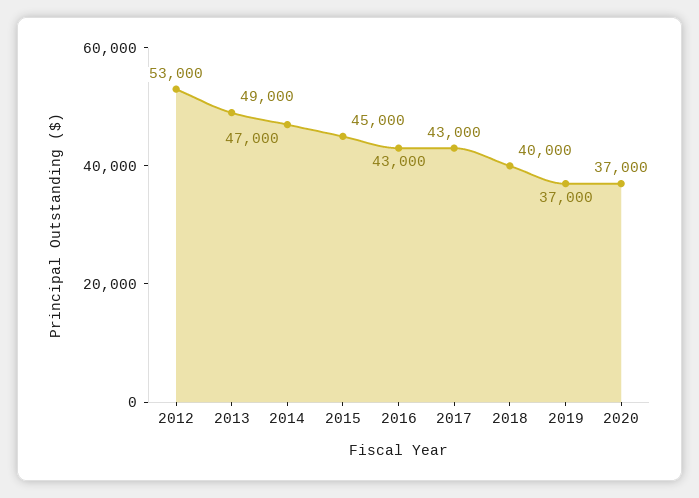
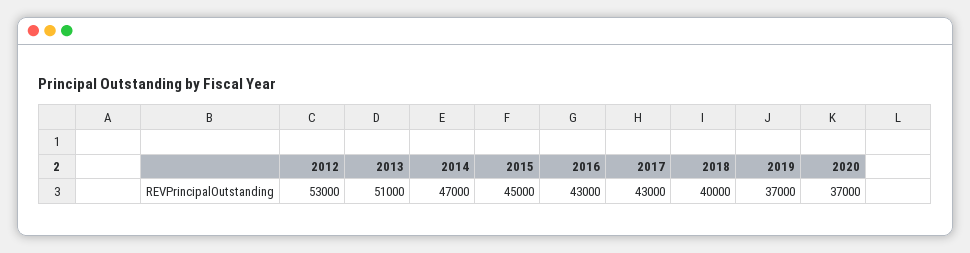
  {
    "2012": 53000,
-   "2013": 49000,
+   "2013": 51000,
    "2014": 47000,
    "2015": 45000,
    "2016": 43000,
    "2017": 43000,
    "2018": 40000,
    "2019": 37000,
    "2020": 37000
  }

